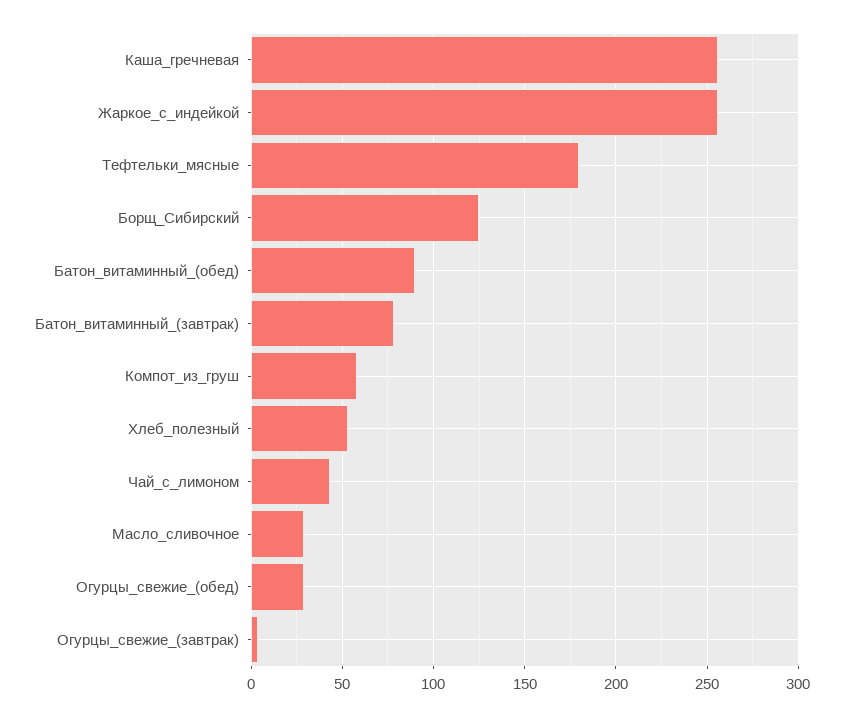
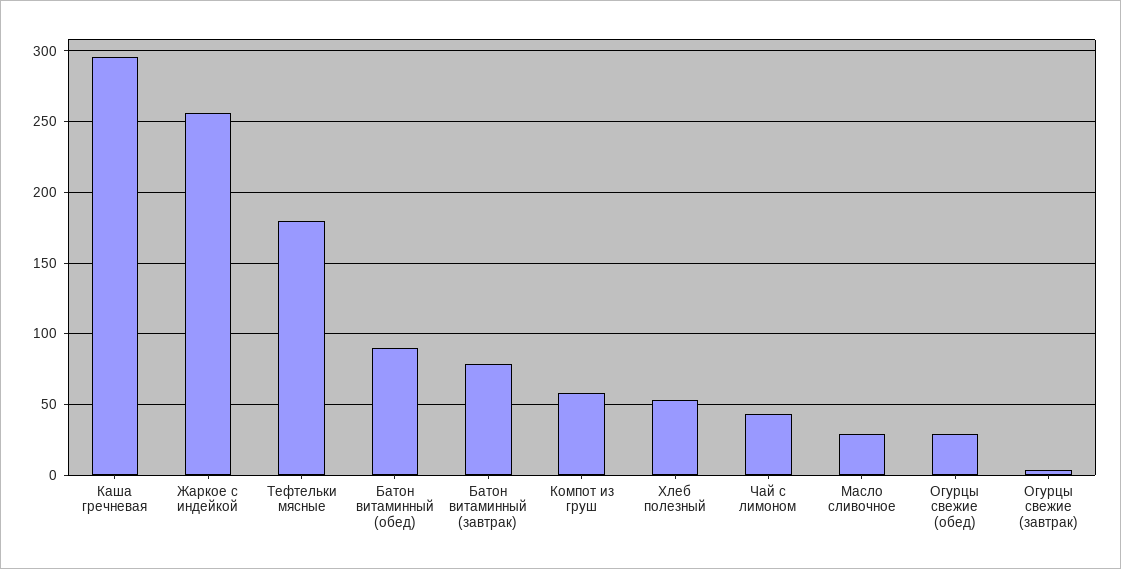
  {
-   "Каша_гречневая": 255,
+   "Каша_гречневая": 295,
    "Жаркое_с_индейкой": 255,
    "Тефтельки_мясные": 180,
-   "Борщ_Сибирский": 125,
    "Батон_витаминный_(обед)": 90,
    "Батон_витаминный_(завтрак)": 80,
    "Компот_из_груш": 60,
    "Хлеб_полезный": 55,
    "Чай_с_лимоном": 45,
    "Масло_сливочное": 30,
    "Огурцы_свежие_(обед)": 30,
    "Огурцы_свежие_(завтрак)": 5
  }

